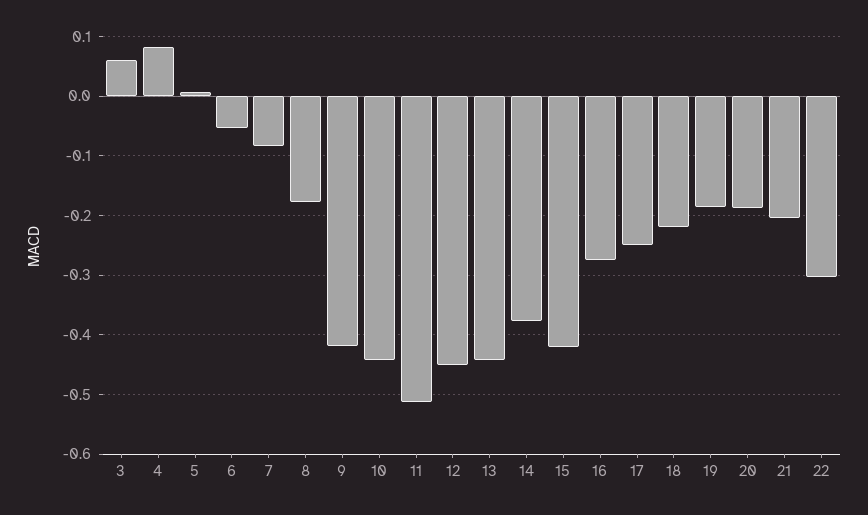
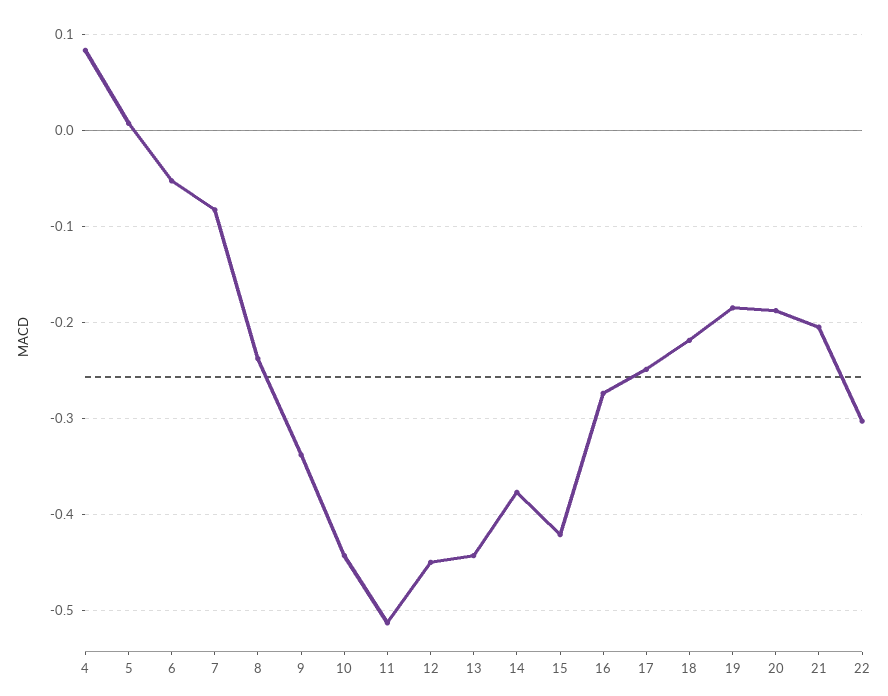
  {
-   "3": 0.06,
    "4": 0.08,
    "5": 0.01,
    "6": -0.05,
    "7": -0.08,
-   "8": -0.18,
+   "8": -0.24,
-   "9": -0.42,
+   "9": -0.34,
    "10": -0.44,
    "11": -0.51,
    "12": -0.45,
    "13": -0.44,
    "14": -0.38,
    "15": -0.42,
    "16": -0.27,
    "17": -0.25,
    "18": -0.22,
    "19": -0.19,
    "20": -0.19,
    "21": -0.21,
    "22": -0.3
  }

